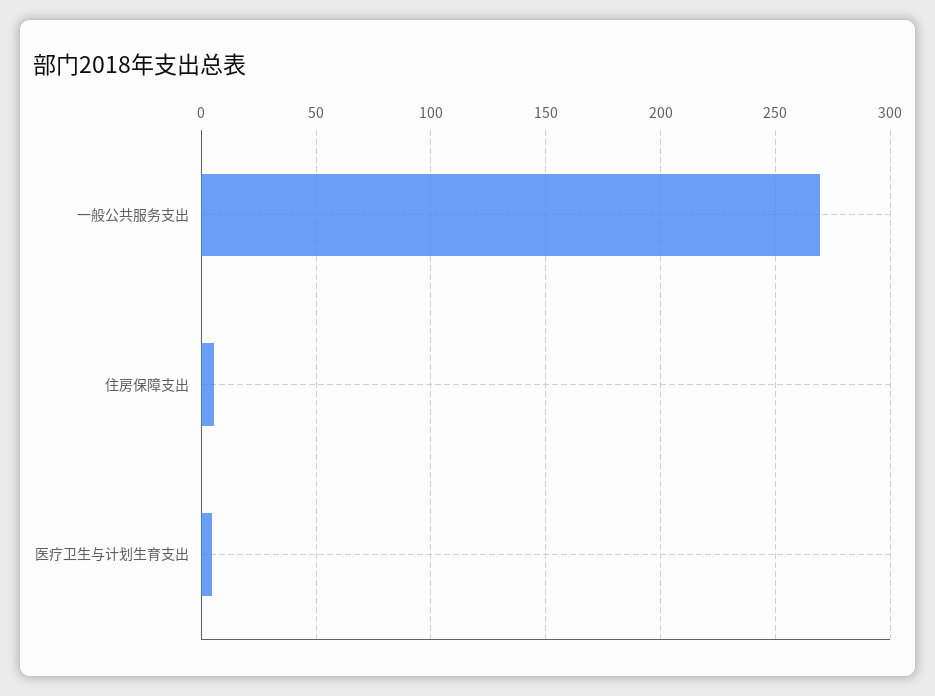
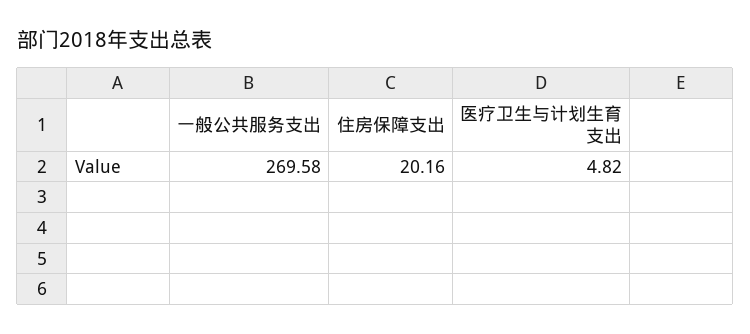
  {
    "一般公共服务支出": 269.58,
-   "住房保障支出": 5,
+   "住房保障支出": 20.16,
    "医疗卫生与计划生育支出": 4.82
  }

